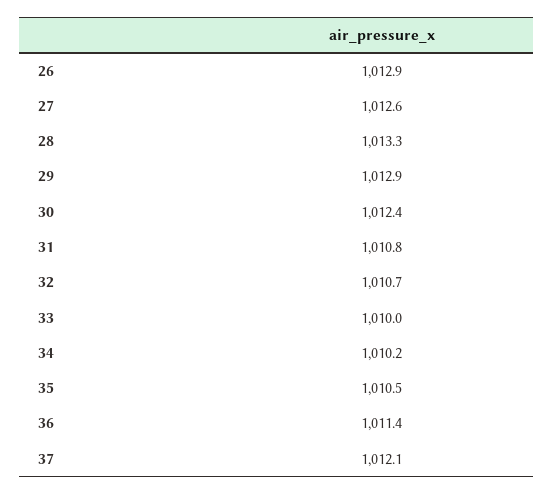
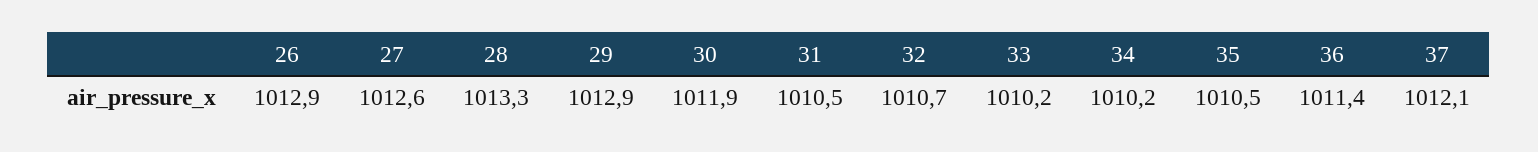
  {
    "26": 1012.9,
    "27": 1012.6,
    "28": 1013.3,
    "29": 1012.9,
-   "30": 1012.4,
+   "30": 1011.9,
-   "31": 1010.8,
+   "31": 1010.5,
    "32": 1010.7,
-   "33": 1010,
+   "33": 1010.2,
    "34": 1010.2,
    "35": 1010.5,
    "36": 1011.4,
    "37": 1012.1
  }

